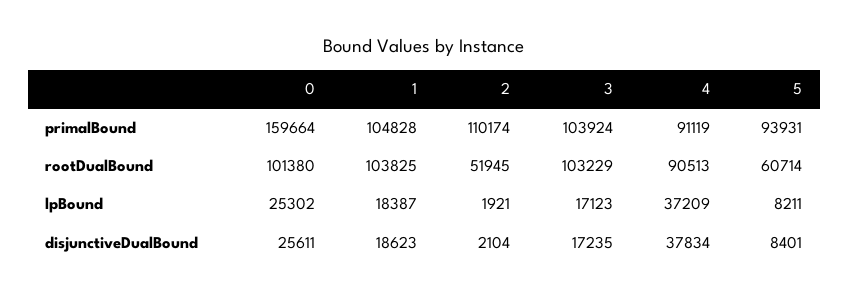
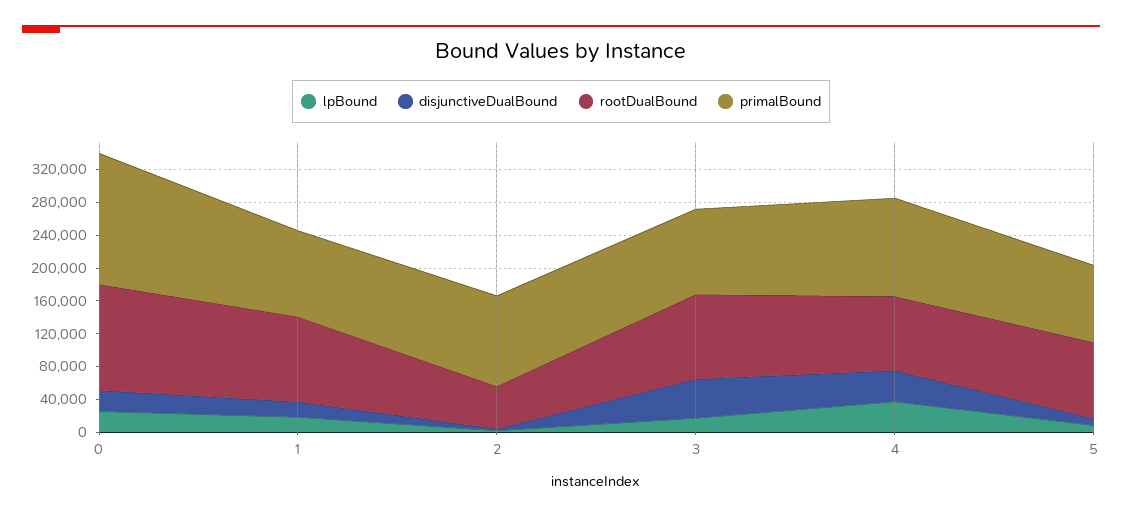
  {
    "primalBound": {
      "0": 159664,
      "1": 104828,
      "2": 110174,
      "3": 103924,
-     "4": 91119,
+     "4": 120000,
      "5": 93931
    },
    "rootDualBound": {
-     "0": 101380,
+     "0": 130000,
      "1": 103825,
      "2": 51945,
      "3": 103229,
      "4": 90513,
-     "5": 60714
+     "5": 90000
    },
    "lpBound": {
      "0": 25302,
      "1": 18387,
      "2": 1921,
      "3": 17123,
      "4": 37209,
      "5": 8211
    },
    "disjunctiveDualBound": {
      "0": 25611,
      "1": 18623,
      "2": 2104,
-     "3": 17235,
+     "3": 50000,
      "4": 37834,
      "5": 8401
    }
  }

